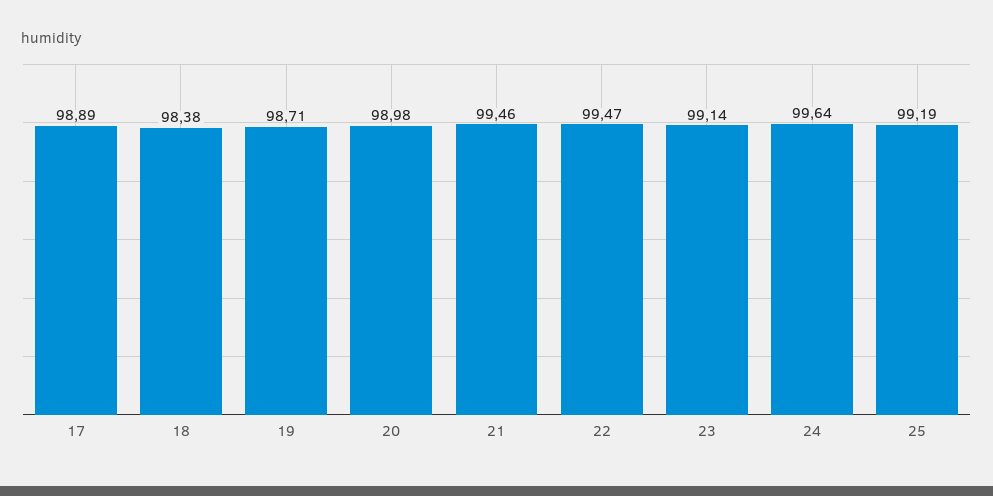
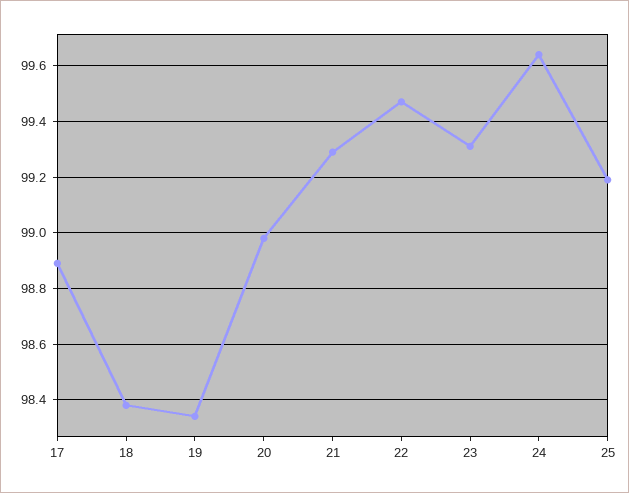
  {
    "17": 98.89,
    "18": 98.38,
-   "19": 98.71,
+   "19": 98.35,
    "20": 98.98,
-   "21": 99.46,
+   "21": 99.3,
    "22": 99.47,
-   "23": 99.14,
+   "23": 99.3,
    "24": 99.64,
    "25": 99.19
  }

